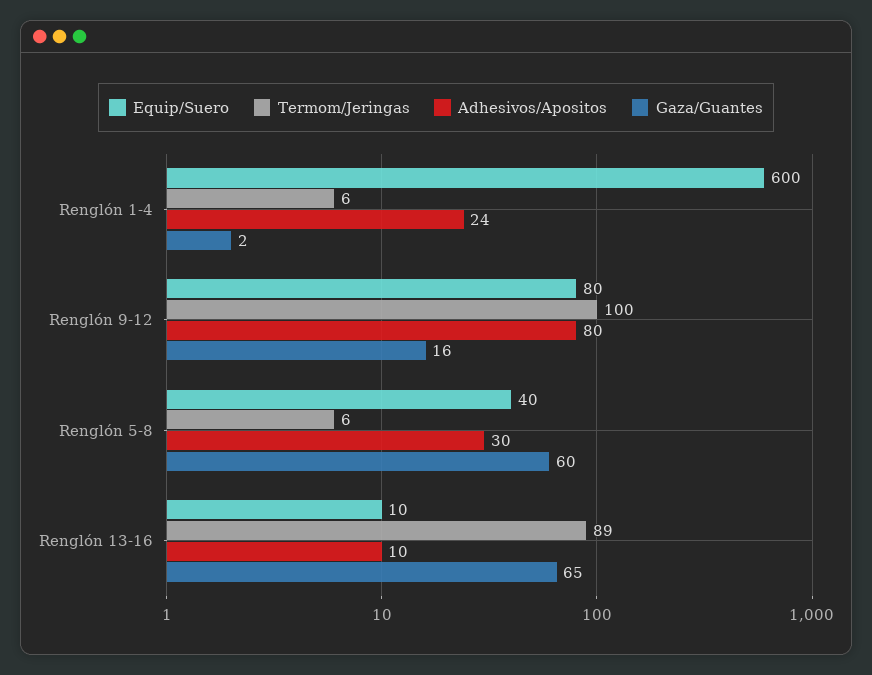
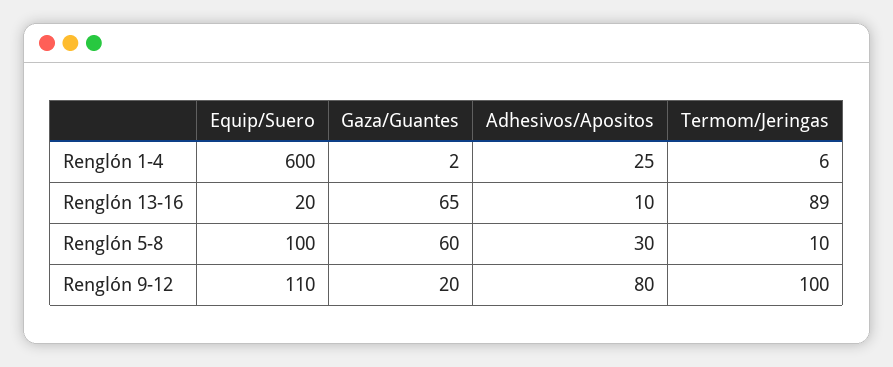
  {
    "Equip/Suero": {
      "Renglón 1-4": 600,
-     "Renglón 9-12": 80,
+     "Renglón 9-12": 110,
-     "Renglón 5-8": 40,
+     "Renglón 5-8": 100,
-     "Renglón 13-16": 10
+     "Renglón 13-16": 20
    },
    "Termom/Jeringas": {
      "Renglón 1-4": 6,
      "Renglón 9-12": 100,
-     "Renglón 5-8": 6,
+     "Renglón 5-8": 10,
      "Renglón 13-16": 89
    },
    "Adhesivos/Apositos": {
-     "Renglón 1-4": 24,
+     "Renglón 1-4": 25,
      "Renglón 9-12": 80,
      "Renglón 5-8": 30,
      "Renglón 13-16": 10
    },
    "Gaza/Guantes": {
      "Renglón 1-4": 2,
-     "Renglón 9-12": 16,
+     "Renglón 9-12": 20,
      "Renglón 5-8": 60,
      "Renglón 13-16": 65
    }
  }

